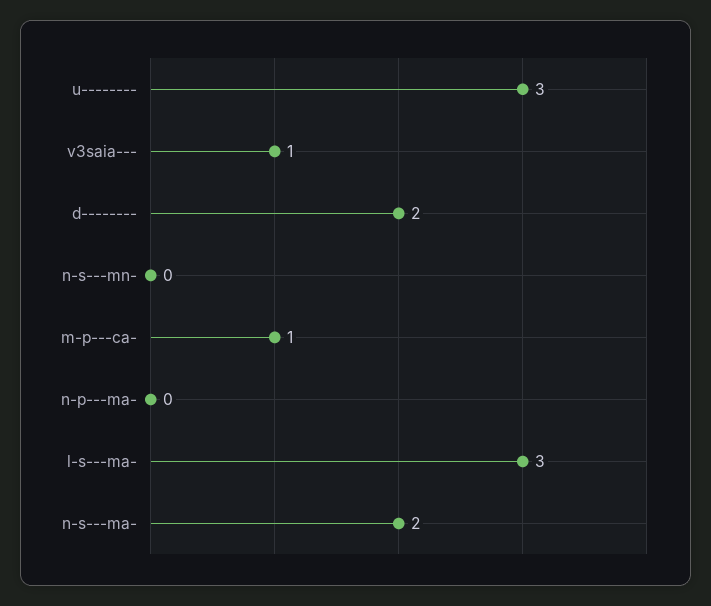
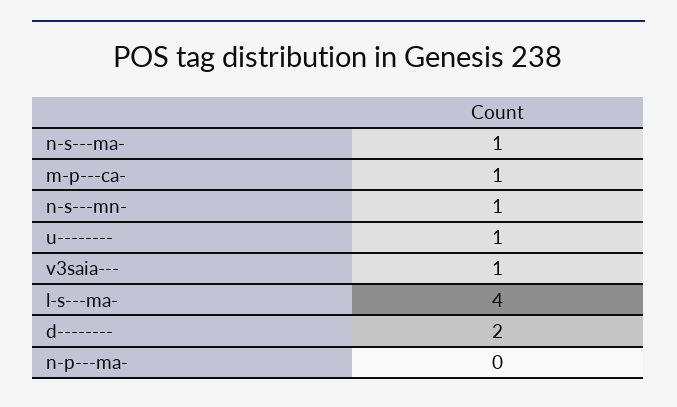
  {
-   "u--------": 3,
+   "u--------": 1,
    "v3saia---": 1,
    "d--------": 2,
-   "n-s---mn-": 0,
+   "n-s---mn-": 1,
    "m-p---ca-": 1,
    "n-p---ma-": 0,
-   "l-s---ma-": 3,
+   "l-s---ma-": 4,
-   "n-s---ma-": 2
+   "n-s---ma-": 1
  }

